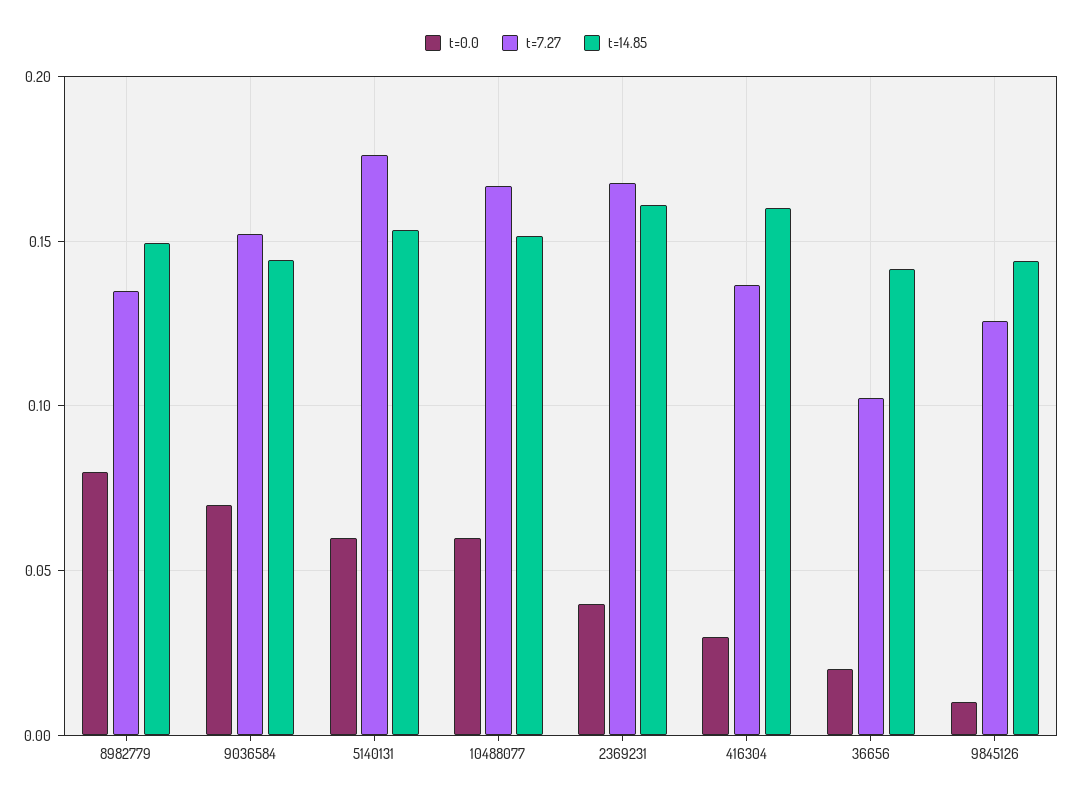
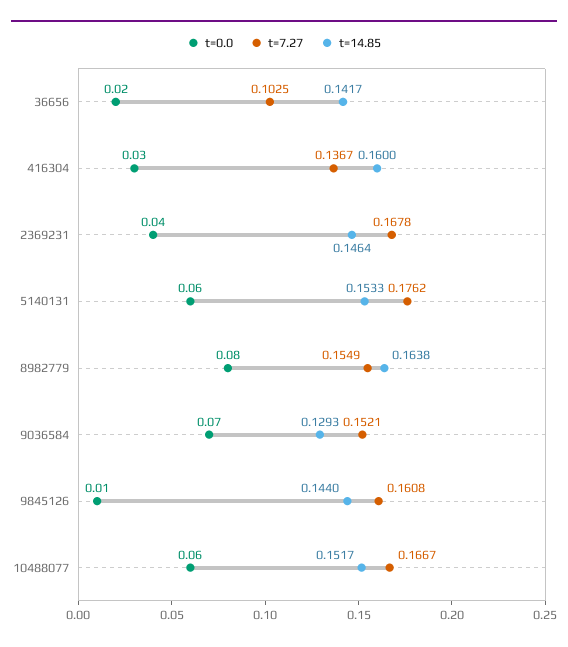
  {
    "t=0.0": {
      "8982779": 0.08,
      "9036584": 0.07,
      "5140131": 0.06,
      "10488077": 0.06,
      "2369231": 0.04,
      "416304": 0.03,
      "36656": 0.02,
      "9845126": 0.01
    },
    "t=7.27": {
-     "8982779": 0.135,
+     "8982779": 0.1549,
      "9036584": 0.1521,
      "5140131": 0.1762,
      "10488077": 0.1667,
      "2369231": 0.1678,
      "416304": 0.1367,
      "36656": 0.1025,
-     "9845126": 0.125
+     "9845126": 0.1608
    },
    "t=14.85": {
-     "8982779": 0.15,
+     "8982779": 0.1638,
-     "9036584": 0.145,
+     "9036584": 0.1293,
      "5140131": 0.1533,
      "10488077": 0.1517,
-     "2369231": 0.16,
+     "2369231": 0.1464,
      "416304": 0.16,
      "36656": 0.1417,
      "9845126": 0.144
    }
  }

